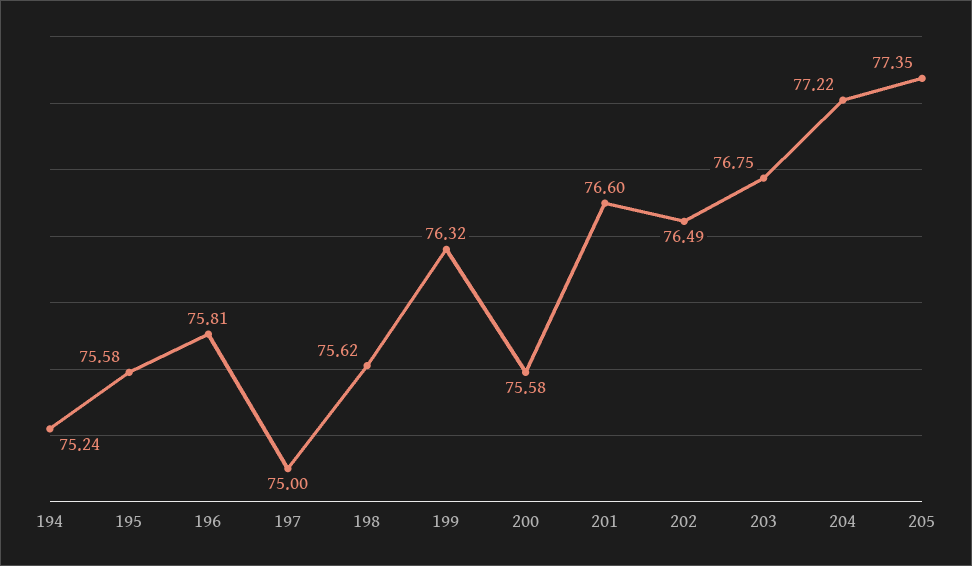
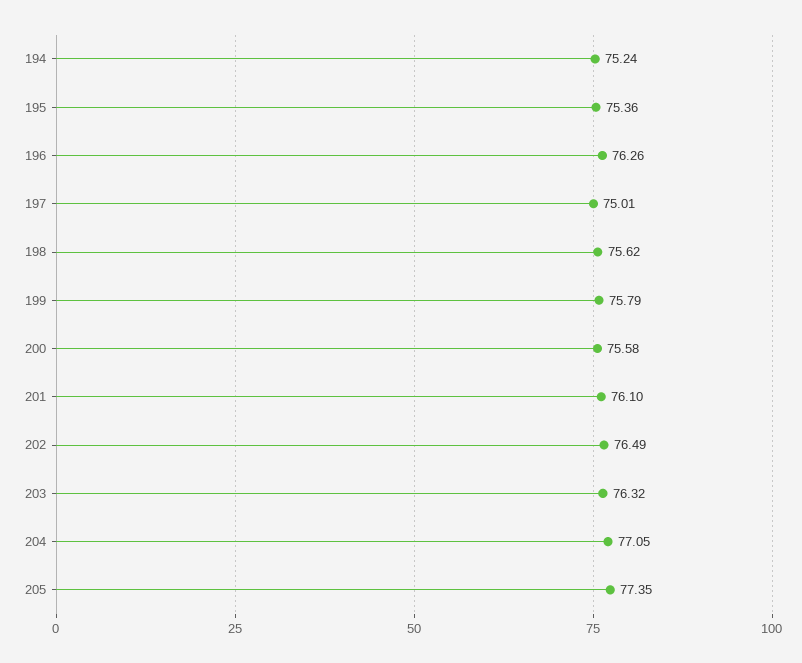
  {
    "194": 75.24,
-   "195": 75.58,
+   "195": 75.36,
-   "196": 75.81,
+   "196": 76.26,
-   "197": 75,
+   "197": 75.01,
    "198": 75.62,
-   "199": 76.32,
+   "199": 75.79,
    "200": 75.58,
-   "201": 76.6,
+   "201": 76.1,
    "202": 76.49,
-   "203": 76.75,
+   "203": 76.32,
-   "204": 77.22,
+   "204": 77.05,
    "205": 77.35
  }

